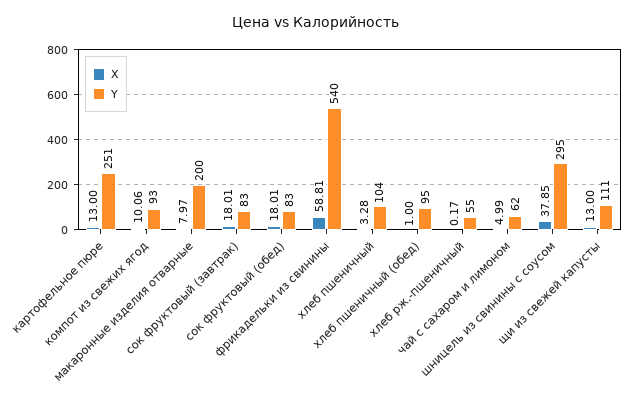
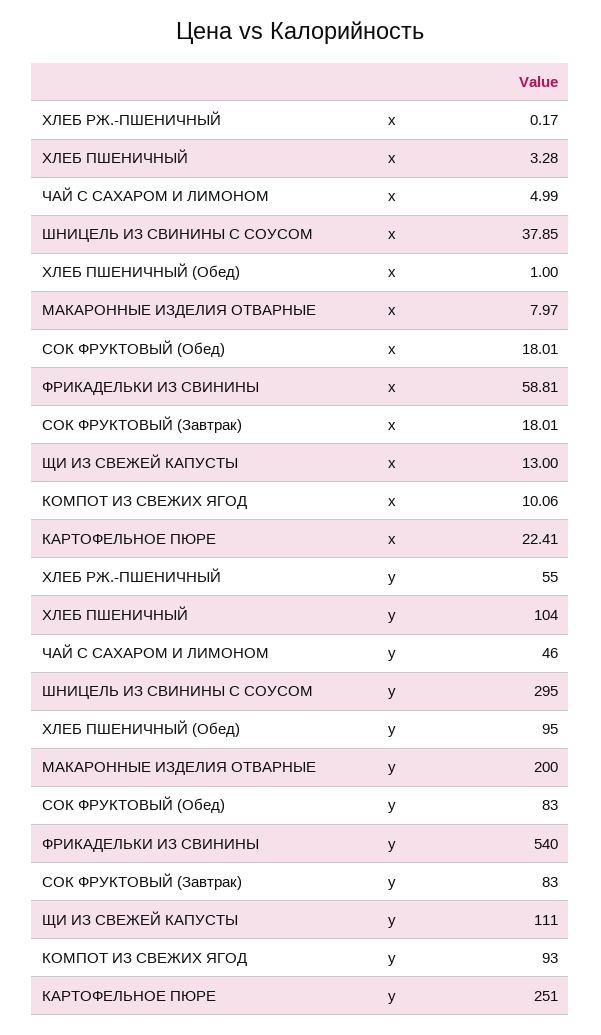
  {
    "X": {
-     "картофельное пюре": 13,
+     "картофельное пюре": 22.41,
      "компот из свежих ягод": 10.06,
      "макаронные изделия отварные": 7.97,
      "сок фруктовый (завтрак)": 18.01,
      "сок фруктовый (обед)": 18.01,
      "фрикадельки из свинины": 58.81,
      "хлеб пшеничный": 3.28,
      "хлеб пшеничный (обед)": 1,
      "хлеб рж.-пшеничный": 0.17,
      "чай с сахаром и лимоном": 4.99,
      "шницель из свинины с соусом": 37.85,
      "щи из свежей капусты": 13
    },
    "Y": {
      "картофельное пюре": 251,
      "компот из свежих ягод": 93,
      "макаронные изделия отварные": 200,
      "сок фруктовый (завтрак)": 83,
      "сок фруктовый (обед)": 83,
      "фрикадельки из свинины": 540,
      "хлеб пшеничный": 104,
      "хлеб пшеничный (обед)": 95,
      "хлеб рж.-пшеничный": 55,
-     "чай с сахаром и лимоном": 62,
+     "чай с сахаром и лимоном": 46,
      "шницель из свинины с соусом": 295,
      "щи из свежей капусты": 111
    }
  }

